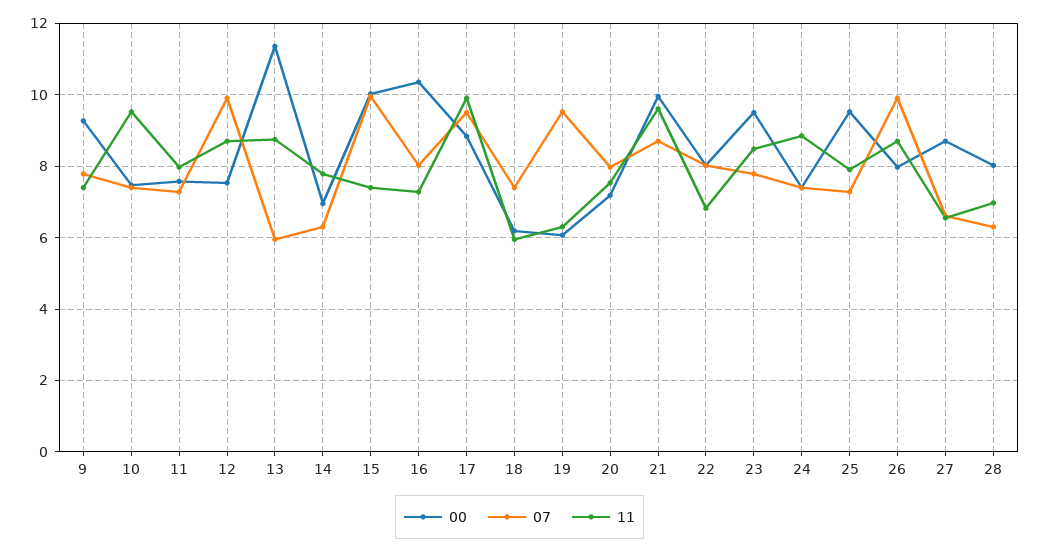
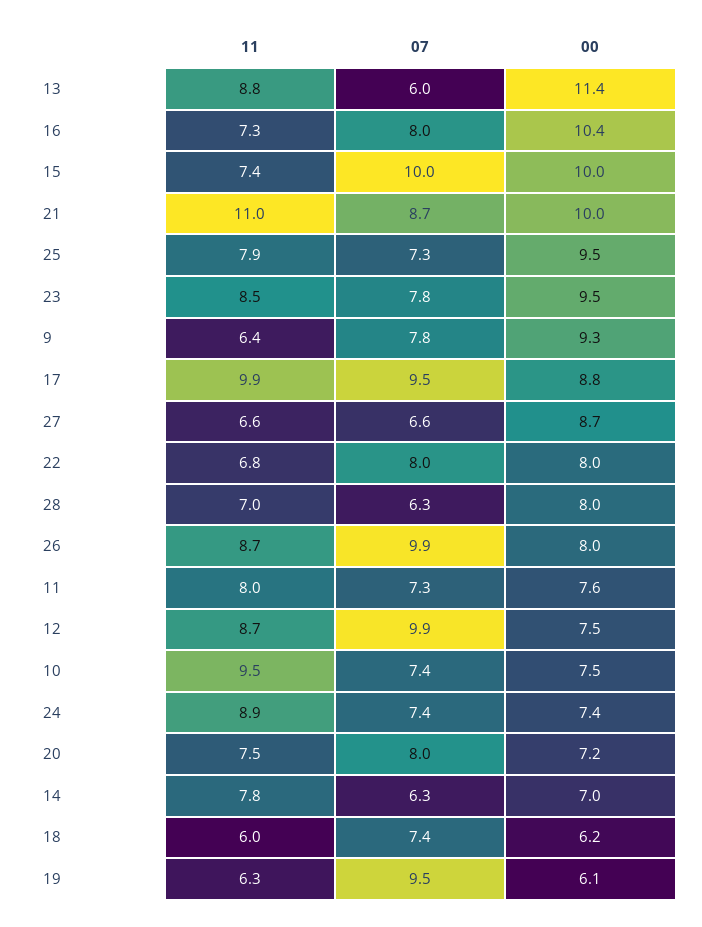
  {
    "00": {
      "9": 9.3,
      "10": 7.5,
      "11": 7.6,
      "12": 7.5,
      "13": 11.4,
      "14": 7,
      "15": 10,
      "16": 10.4,
      "17": 8.8,
      "18": 6.2,
      "19": 6.1,
      "20": 7.2,
      "21": 10,
      "22": 8,
      "23": 9.5,
      "24": 7.4,
      "25": 9.5,
      "26": 8,
      "27": 8.7,
      "28": 8
    },
    "07": {
      "9": 7.8,
      "10": 7.4,
      "11": 7.3,
      "12": 9.9,
      "13": 6,
      "14": 6.3,
      "15": 10,
      "16": 8,
      "17": 9.5,
      "18": 7.4,
      "19": 9.5,
      "20": 8,
      "21": 8.7,
      "22": 8,
      "23": 7.8,
      "24": 7.4,
      "25": 7.3,
      "26": 9.9,
      "27": 6.6,
      "28": 6.3
    },
    "11": {
-     "9": 7.4,
+     "9": 6.4,
      "10": 9.5,
      "11": 8,
      "12": 8.7,
      "13": 8.8,
      "14": 7.8,
      "15": 7.4,
      "16": 7.3,
      "17": 9.9,
      "18": 6,
      "19": 6.3,
      "20": 7.5,
-     "21": 9.6,
+     "21": 11,
      "22": 6.8,
      "23": 8.5,
      "24": 8.9,
      "25": 7.9,
      "26": 8.7,
      "27": 6.6,
      "28": 7
    }
  }

